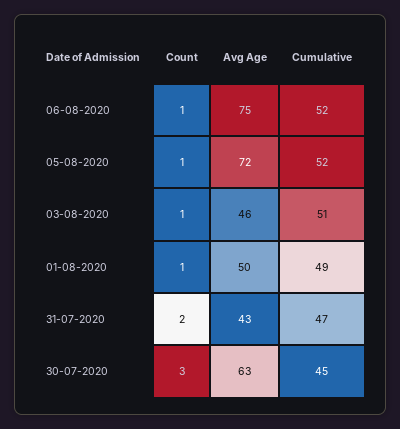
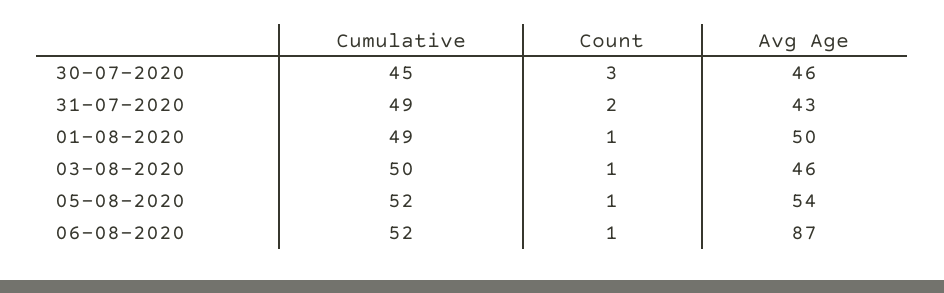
  {
    "Count": {
      "06-08-2020": 1,
      "05-08-2020": 1,
      "03-08-2020": 1,
      "01-08-2020": 1,
      "31-07-2020": 2,
      "30-07-2020": 3
    },
    "Avg Age": {
-     "06-08-2020": 75,
+     "06-08-2020": 87,
-     "05-08-2020": 72,
+     "05-08-2020": 54,
      "03-08-2020": 46,
      "01-08-2020": 50,
      "31-07-2020": 43,
-     "30-07-2020": 63
+     "30-07-2020": 46
    },
    "Cumulative": {
      "06-08-2020": 52,
      "05-08-2020": 52,
-     "03-08-2020": 51,
+     "03-08-2020": 50,
      "01-08-2020": 49,
-     "31-07-2020": 47,
+     "31-07-2020": 49,
      "30-07-2020": 45
    }
  }

